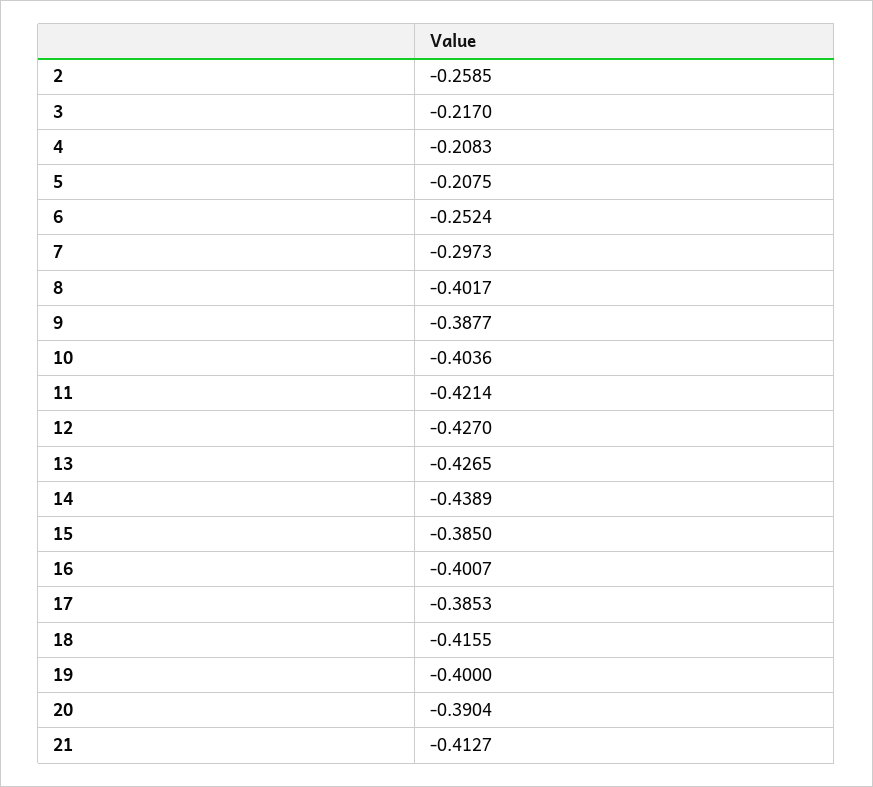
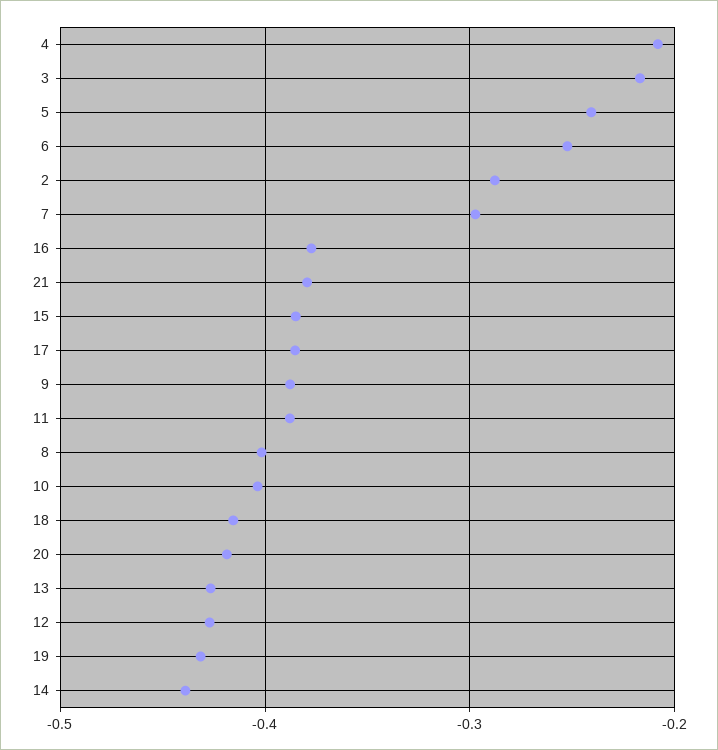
  {
-   "2": -0.2585,
+   "2": -0.29,
    "3": -0.217,
    "4": -0.2083,
-   "5": -0.2075,
+   "5": -0.24,
    "6": -0.2524,
    "7": -0.2973,
    "8": -0.4017,
    "9": -0.3877,
    "10": -0.4036,
-   "11": -0.4214,
+   "11": -0.39,
    "12": -0.427,
    "13": -0.4265,
    "14": -0.4389,
    "15": -0.385,
-   "16": -0.4007,
+   "16": -0.38,
    "17": -0.3853,
    "18": -0.4155,
-   "19": -0.4,
+   "19": -0.43,
-   "20": -0.3904,
+   "20": -0.42,
-   "21": -0.4127
+   "21": -0.38
  }

